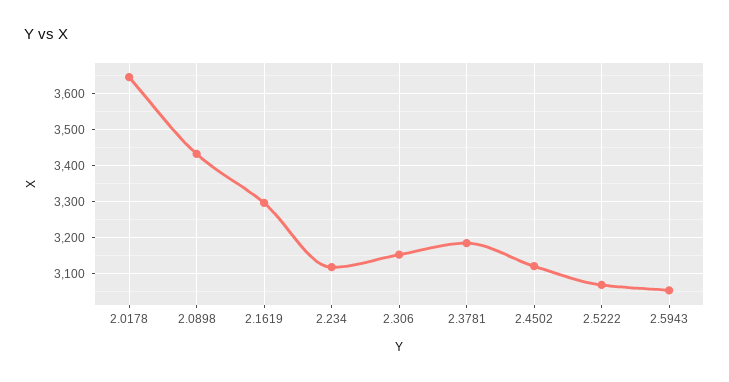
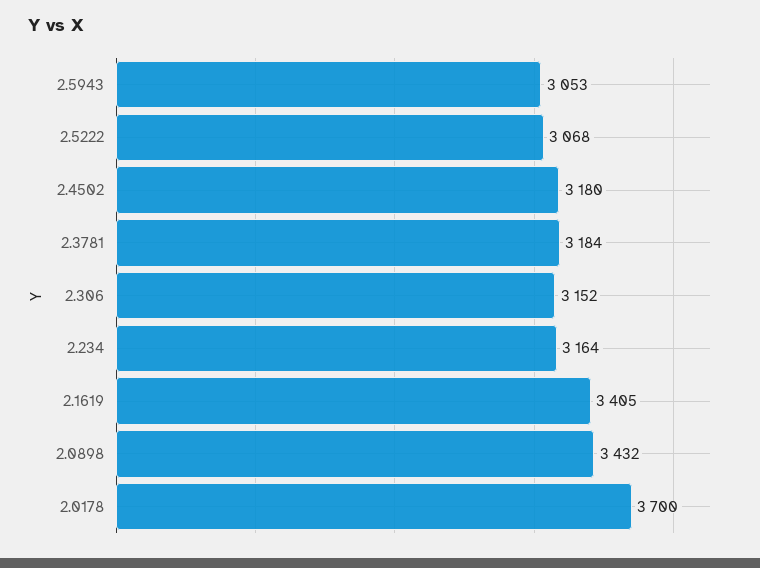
  {
-   "2.0178": 3640,
+   "2.0178": 3700,
    "2.0898": 3432,
-   "2.1619": 3300,
+   "2.1619": 3405,
-   "2.234": 3120,
+   "2.234": 3164,
    "2.306": 3152,
    "2.3781": 3184,
-   "2.4502": 3120,
+   "2.4502": 3180,
    "2.5222": 3068,
    "2.5943": 3053
  }

